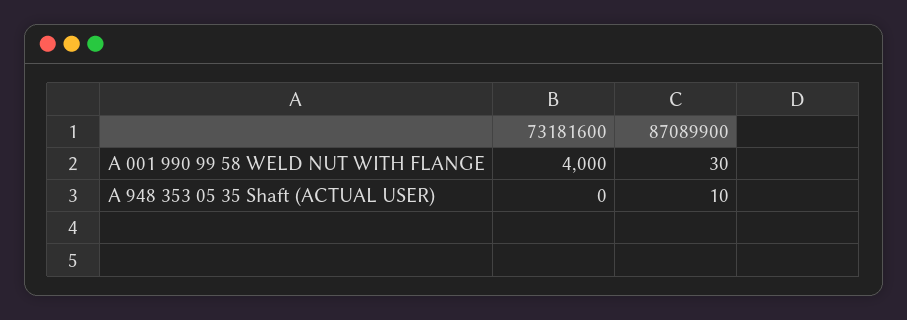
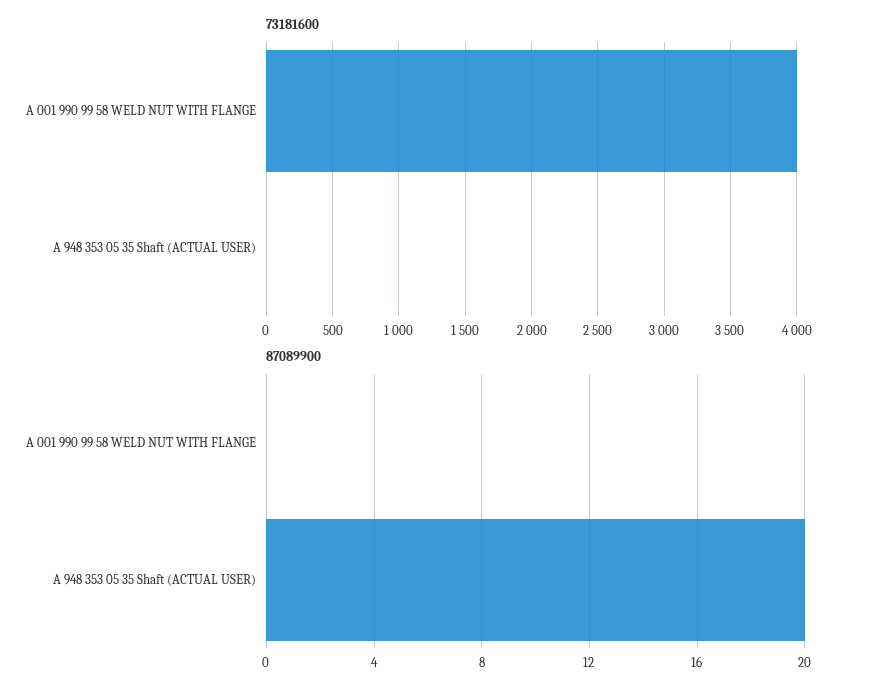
  {
    "73181600": {
      "A 001 990 99 58 WELD NUT WITH FLANGE": 4000,
      "A 948 353 05 35 Shaft (ACTUAL USER)": 0
    },
    "87089900": {
-     "A 001 990 99 58 WELD NUT WITH FLANGE": 30,
+     "A 001 990 99 58 WELD NUT WITH FLANGE": 0,
-     "A 948 353 05 35 Shaft (ACTUAL USER)": 10
+     "A 948 353 05 35 Shaft (ACTUAL USER)": 20
    }
  }

